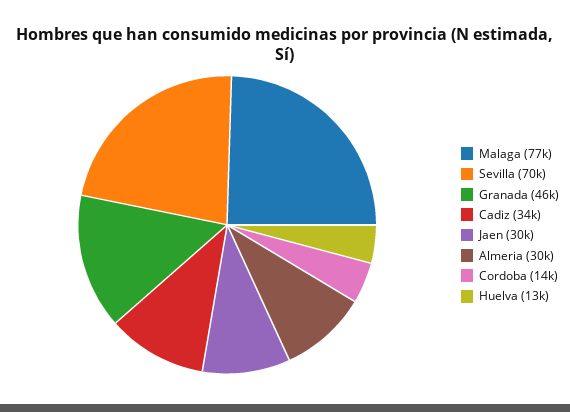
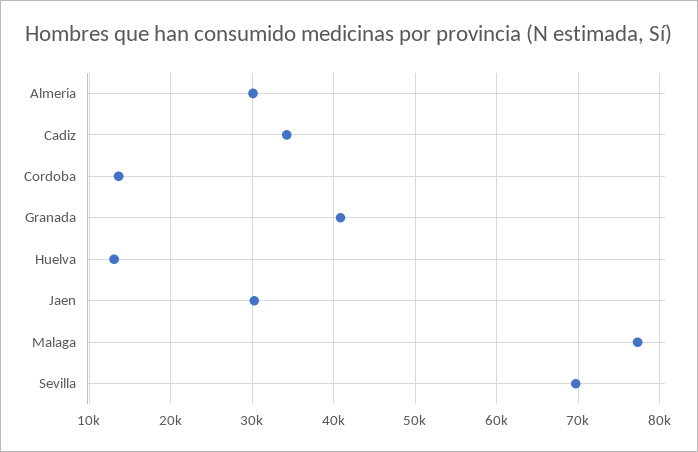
  {
    "Malaga": 77000,
    "Sevilla": 70000,
-   "Granada": 46000,
+   "Granada": 41000,
    "Cadiz": 34000,
    "Jaen": 30000,
    "Almeria": 30000,
    "Cordoba": 14000,
    "Huelva": 13000
  }

